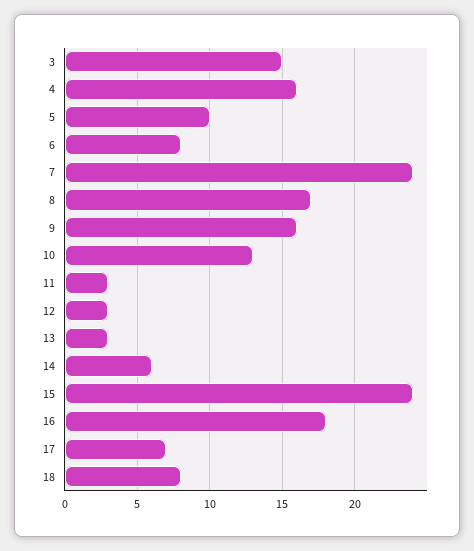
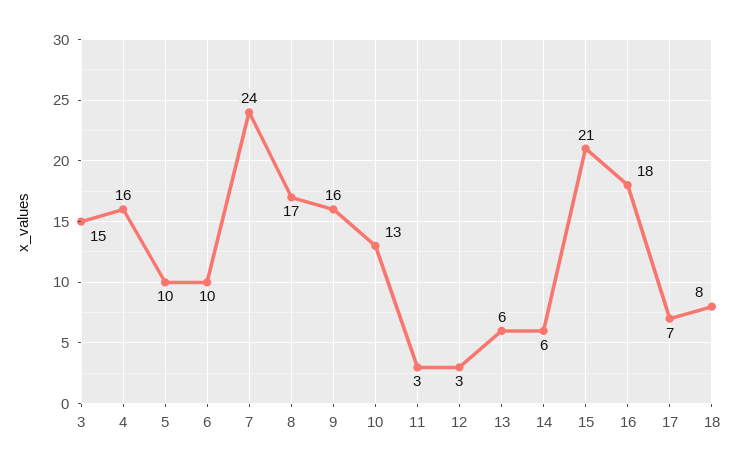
  {
    "3": 15,
    "4": 16,
    "5": 10,
-   "6": 8,
+   "6": 10,
    "7": 24,
    "8": 17,
    "9": 16,
    "10": 13,
    "11": 3,
    "12": 3,
-   "13": 3,
+   "13": 6,
    "14": 6,
-   "15": 24,
+   "15": 21,
    "16": 18,
    "17": 7,
    "18": 8
  }

